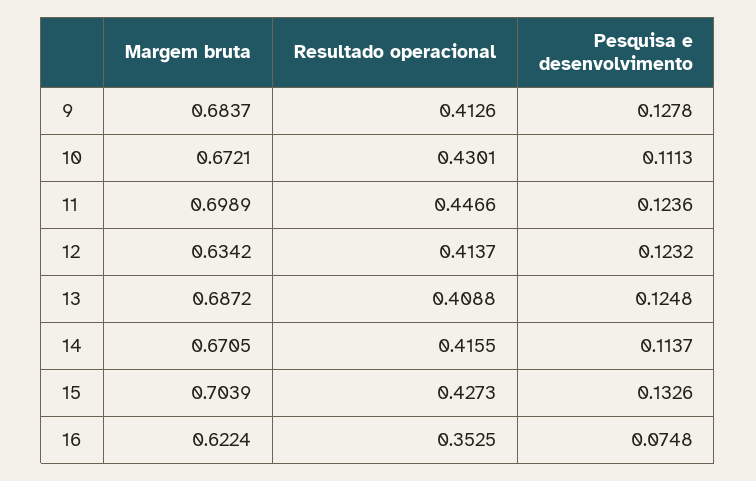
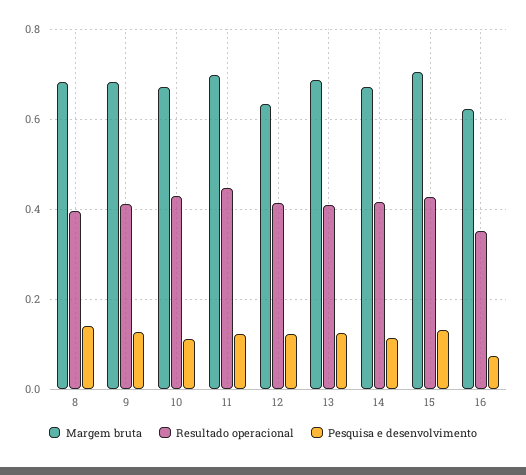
  {
    "Margem bruta": {
      "9": 0.6837,
      "10": 0.6721,
      "11": 0.6989,
      "12": 0.6342,
      "13": 0.6872,
      "14": 0.6705,
      "15": 0.7039,
-     "16": 0.6224
+     "16": 0.6224,
+     "8": 0.68
    },
    "Resultado operacional": {
      "9": 0.4126,
      "10": 0.4301,
      "11": 0.4466,
      "12": 0.4137,
      "13": 0.4088,
      "14": 0.4155,
      "15": 0.4273,
-     "16": 0.3525
+     "16": 0.3525,
+     "8": 0.4
    },
    "Pesquisa e desenvolvimento": {
      "9": 0.1278,
      "10": 0.1113,
      "11": 0.1236,
      "12": 0.1232,
      "13": 0.1248,
      "14": 0.1137,
      "15": 0.1326,
-     "16": 0.0748
+     "16": 0.0748,
+     "8": 0.14
    }
  }

